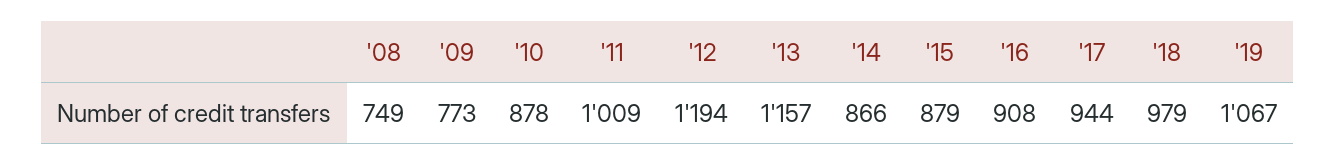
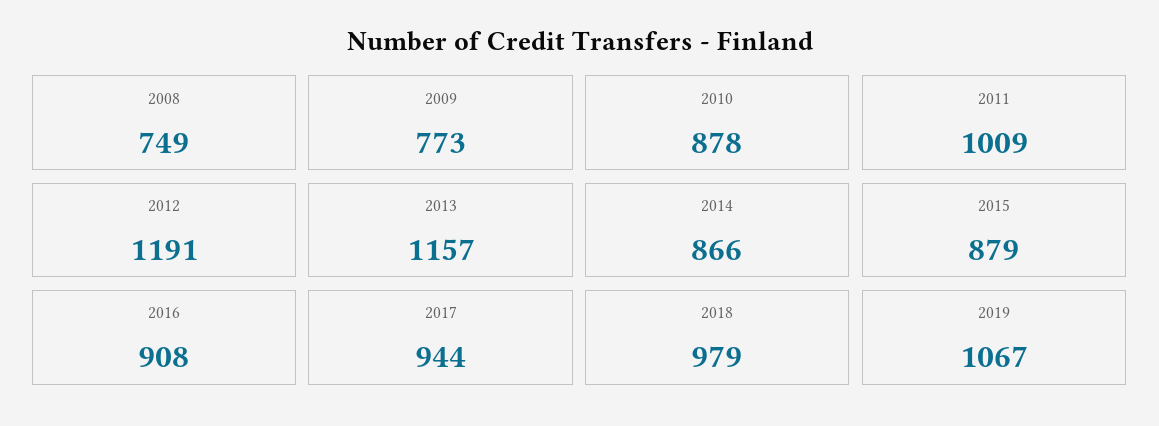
  {
    "'08": 749,
    "'09": 773,
    "'10": 878,
    "'11": 1009,
-   "'12": 1194,
+   "'12": 1191,
    "'13": 1157,
    "'14": 866,
    "'15": 879,
    "'16": 908,
    "'17": 944,
    "'18": 979,
    "'19": 1067
  }

